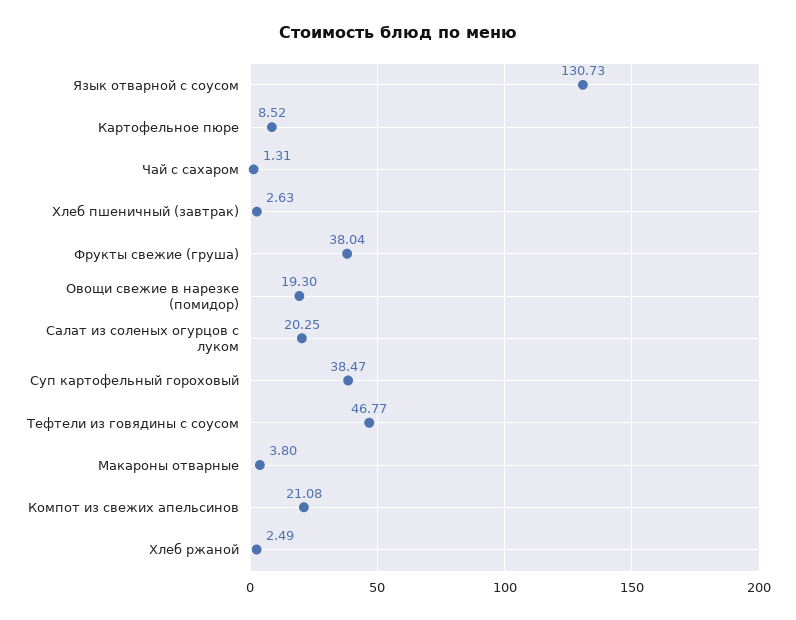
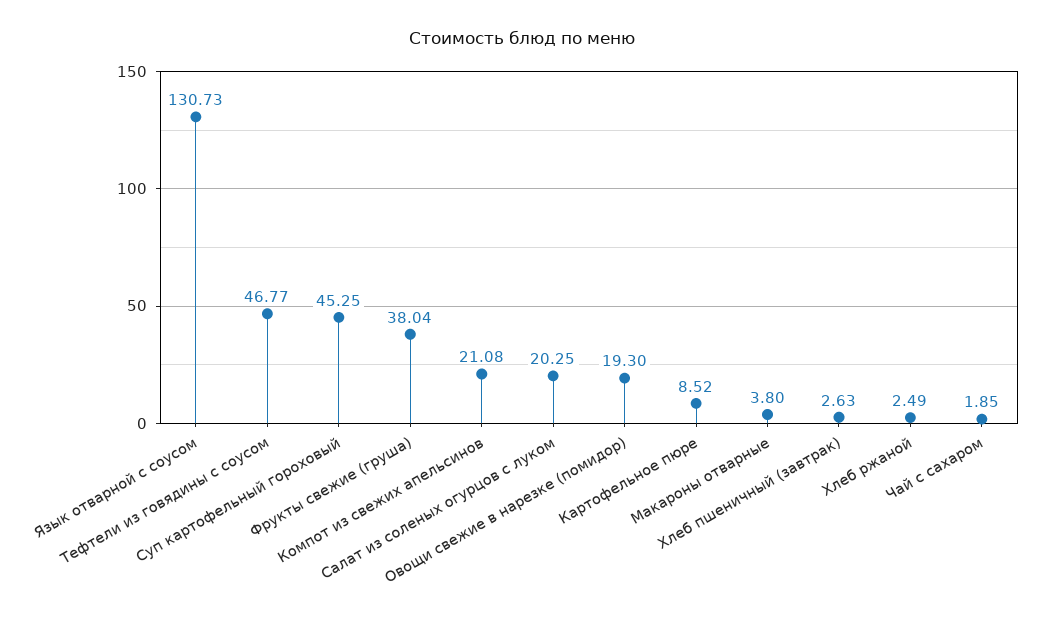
  {
    "Язык отварной с соусом": 130.73,
    "Картофельное пюре": 8.52,
-   "Чай с сахаром": 1.31,
+   "Чай с сахаром": 1.85,
    "Хлеб пшеничный (завтрак)": 2.63,
    "Фрукты свежие (груша)": 38.04,
    "Овощи свежие в нарезке (помидор)": 19.3,
    "Салат из соленых огурцов с луком": 20.25,
-   "Суп картофельный гороховый": 38.47,
+   "Суп картофельный гороховый": 45.25,
    "Тефтели из говядины с соусом": 46.77,
    "Макароны отварные": 3.8,
    "Компот из свежих апельсинов": 21.08,
    "Хлеб ржаной": 2.49
  }

